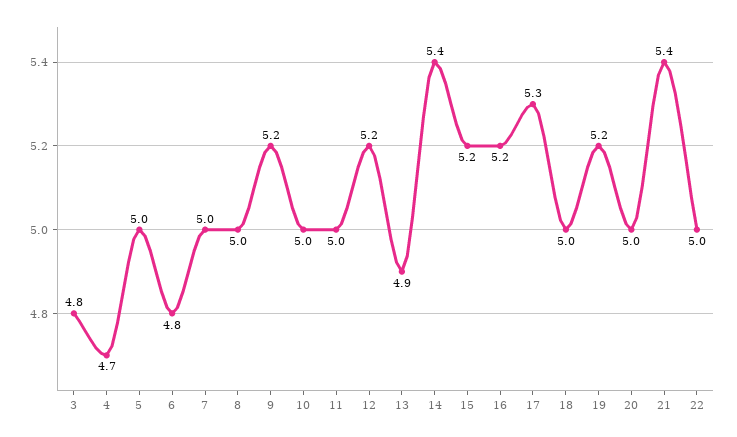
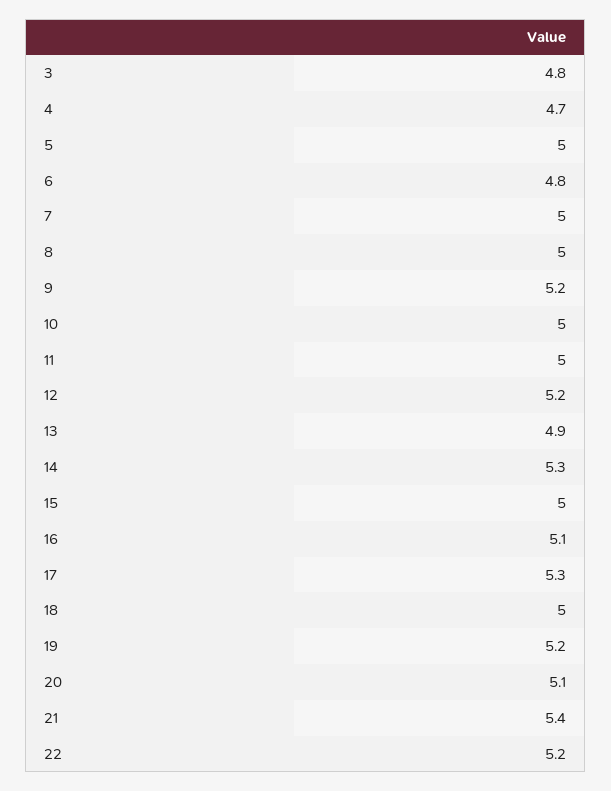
  {
    "3": 4.8,
    "4": 4.7,
    "5": 5,
    "6": 4.8,
    "7": 5,
    "8": 5,
    "9": 5.2,
    "10": 5,
    "11": 5,
    "12": 5.2,
    "13": 4.9,
-   "14": 5.4,
+   "14": 5.3,
-   "15": 5.2,
+   "15": 5,
-   "16": 5.2,
+   "16": 5.1,
    "17": 5.3,
    "18": 5,
    "19": 5.2,
-   "20": 5,
+   "20": 5.1,
    "21": 5.4,
-   "22": 5
+   "22": 5.2
  }

